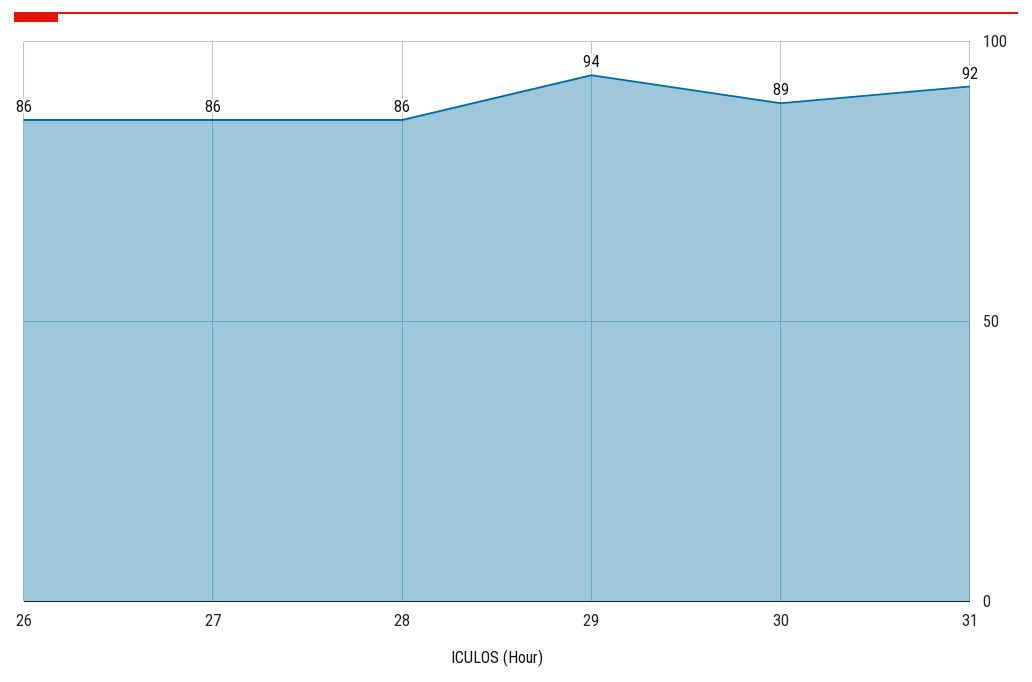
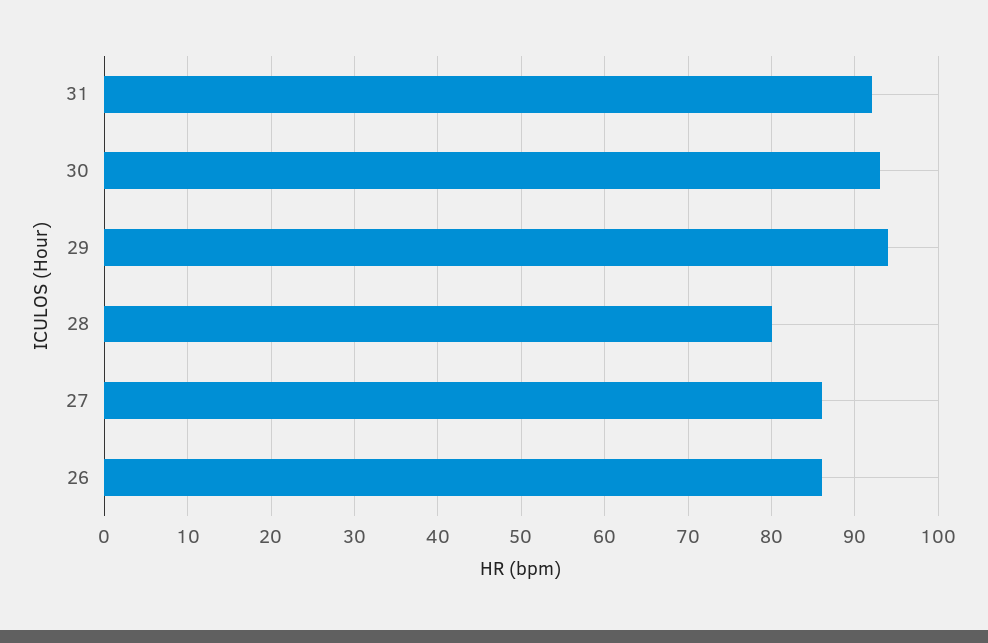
  {
    "26": 86,
    "27": 86,
-   "28": 86,
+   "28": 80,
    "29": 94,
-   "30": 89,
+   "30": 93,
    "31": 92
  }

